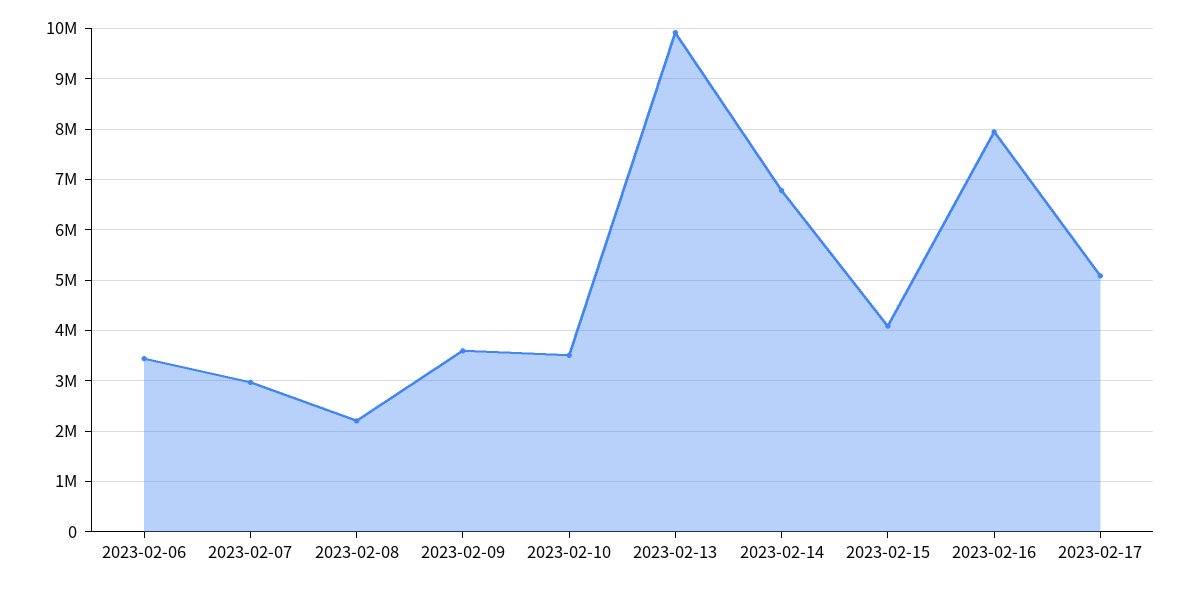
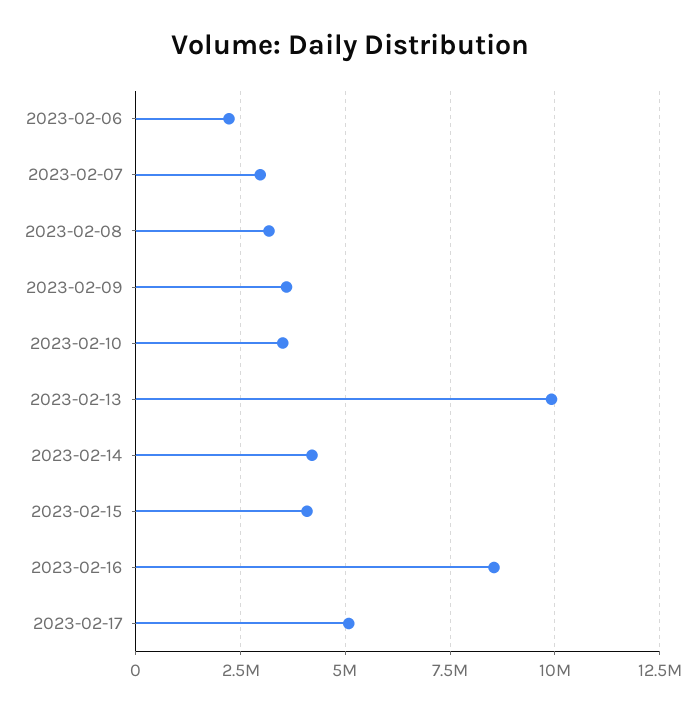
  {
-   "2023-02-06": 3400000,
+   "2023-02-06": 2250000,
    "2023-02-07": 3000000,
-   "2023-02-08": 2200000,
+   "2023-02-08": 3250000,
    "2023-02-09": 3600000,
    "2023-02-10": 3600000,
    "2023-02-13": 10000000,
-   "2023-02-14": 6800000,
+   "2023-02-14": 4250000,
    "2023-02-15": 4000000,
-   "2023-02-16": 8000000,
+   "2023-02-16": 8500000,
    "2023-02-17": 5000000
  }

